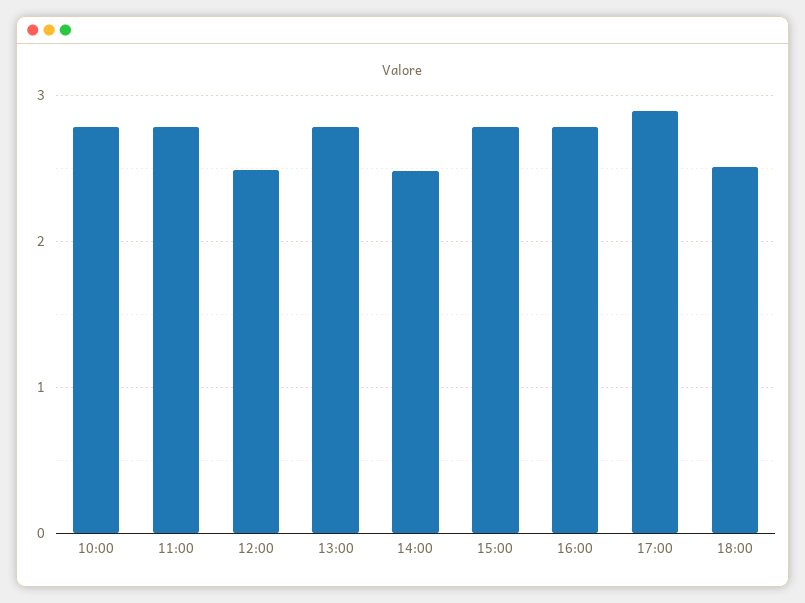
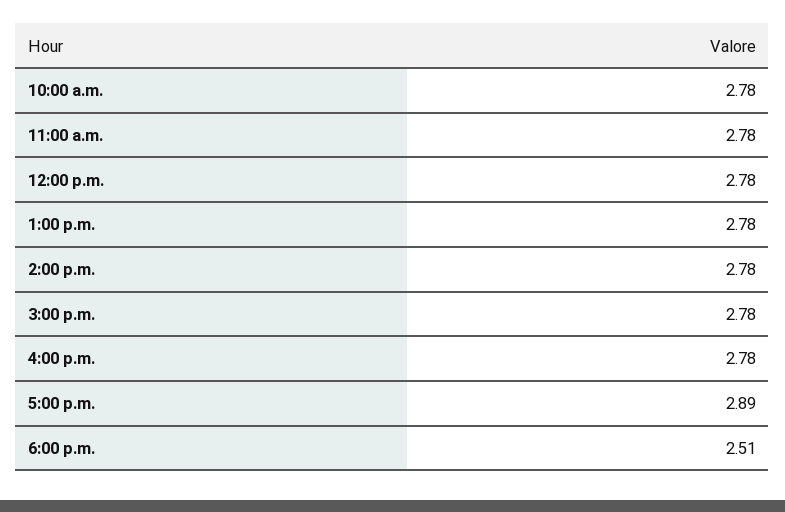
  {
    "10:00": 2.78,
    "11:00": 2.78,
-   "12:00": 2.5,
+   "12:00": 2.78,
    "13:00": 2.78,
-   "14:00": 2.5,
+   "14:00": 2.78,
    "15:00": 2.78,
    "16:00": 2.78,
    "17:00": 2.89,
    "18:00": 2.51
  }

